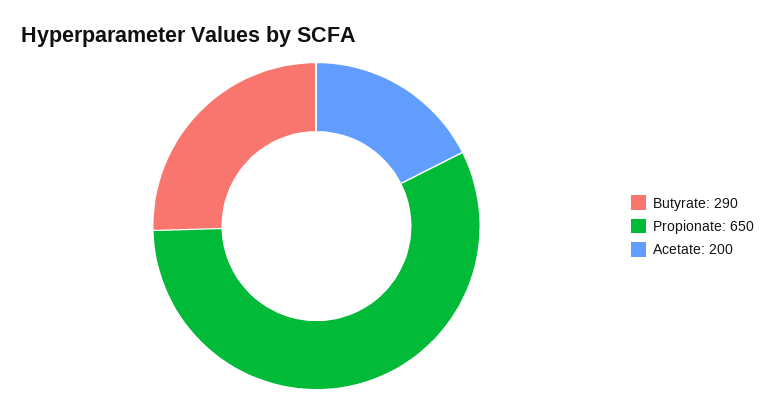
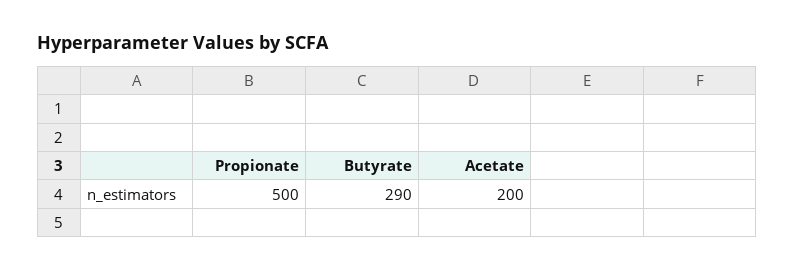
  {
    "Butyrate": 290,
-   "Propionate": 650,
+   "Propionate": 500,
    "Acetate": 200
  }

